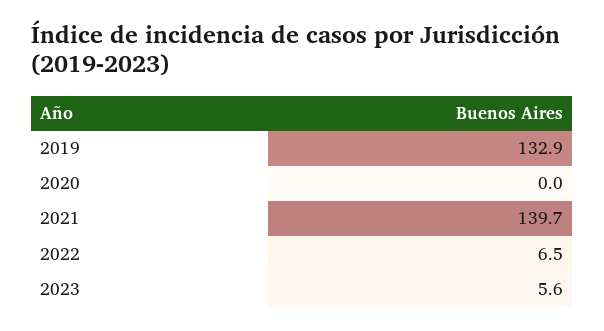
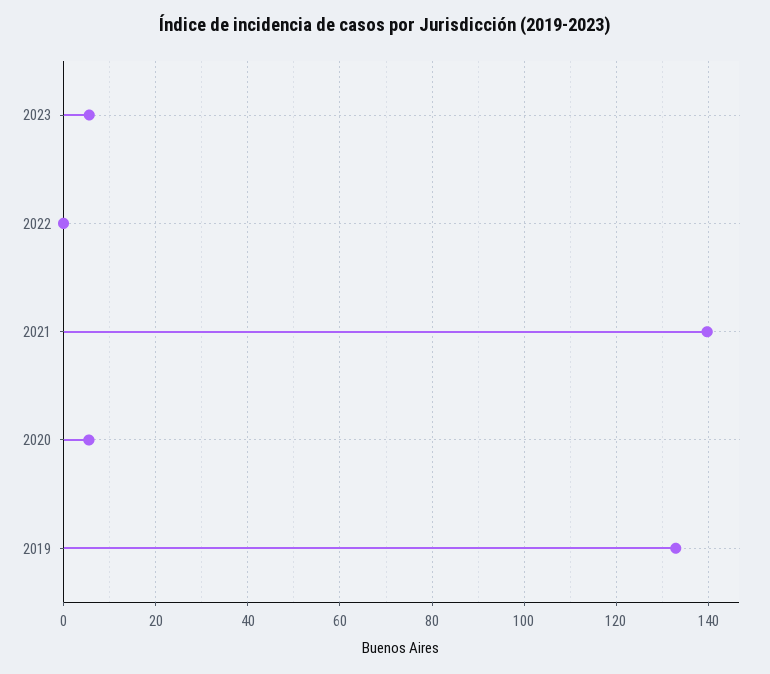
  {
    "2019": 132.9,
-   "2020": 0,
+   "2020": 6,
    "2021": 139.7,
-   "2022": 6.5,
+   "2022": 0,
    "2023": 5.6
  }

